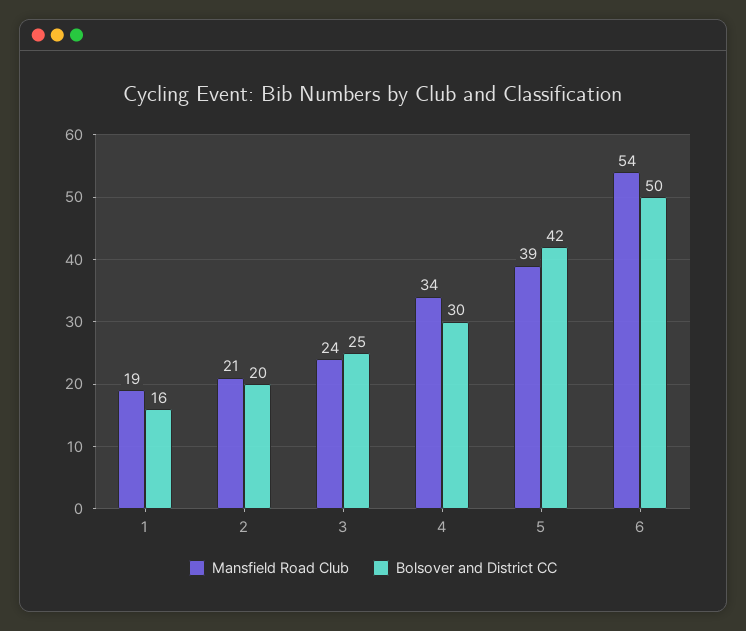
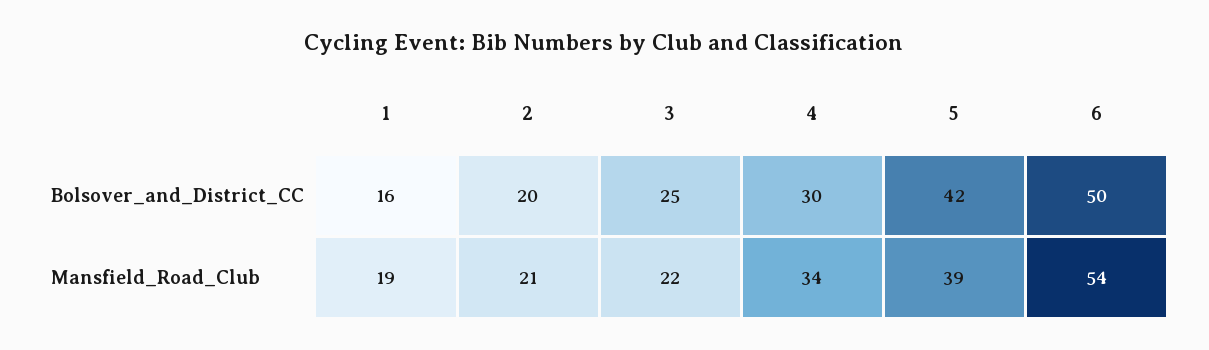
  {
    "Mansfield Road Club": {
      "1": 19,
      "2": 21,
-     "3": 24,
+     "3": 22,
      "4": 34,
      "5": 39,
      "6": 54
    },
    "Bolsover and District CC": {
      "1": 16,
      "2": 20,
      "3": 25,
      "4": 30,
      "5": 42,
      "6": 50
    }
  }

